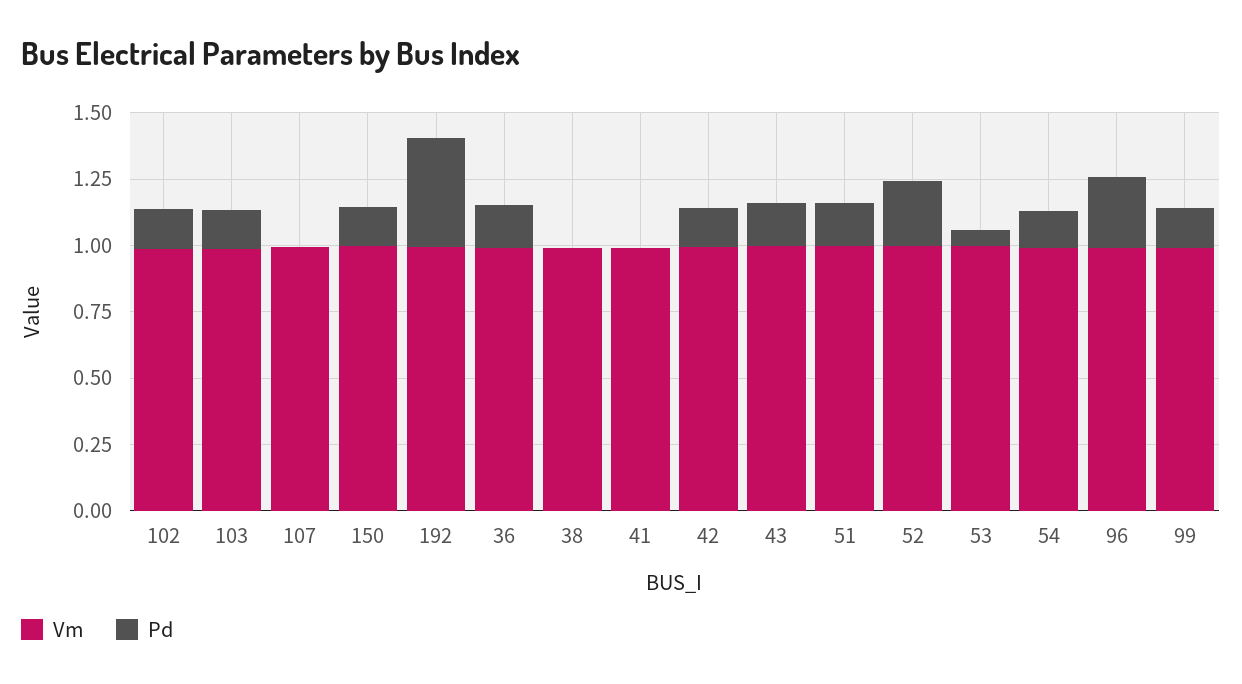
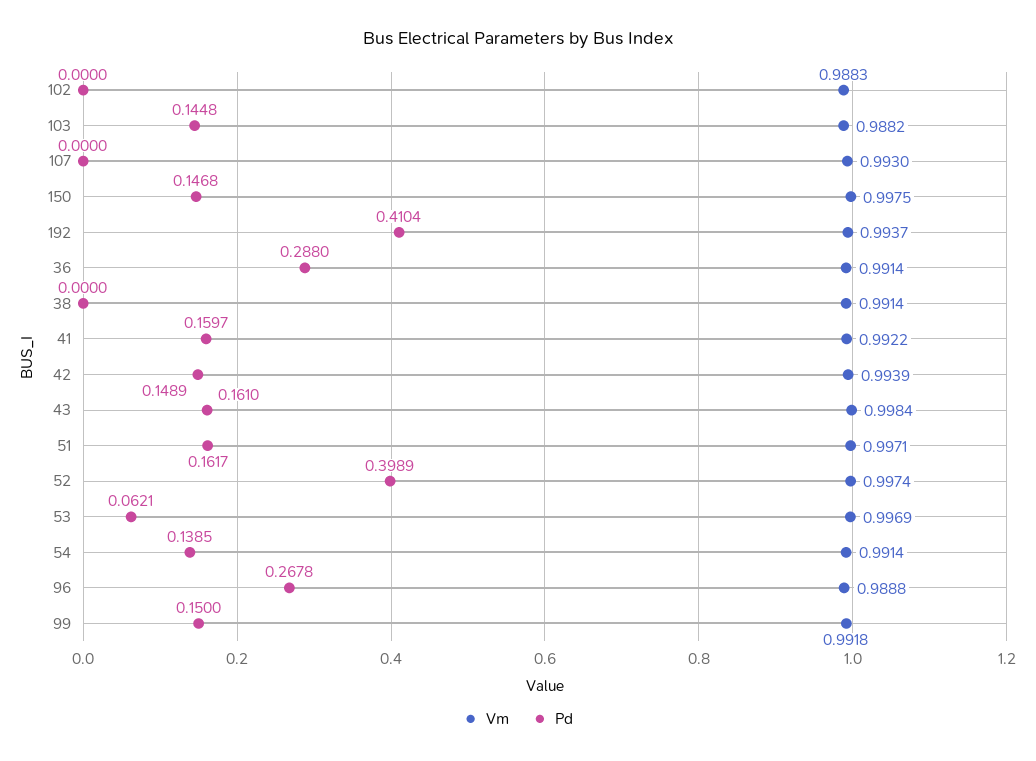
  {
    "Vm": {
      "102": 0.9883,
      "103": 0.9882,
      "107": 0.993,
      "150": 0.9975,
      "192": 0.9937,
      "36": 0.9914,
      "38": 0.9914,
      "41": 0.9922,
      "42": 0.9939,
      "43": 0.9984,
      "51": 0.9971,
      "52": 0.9974,
      "53": 0.9969,
      "54": 0.9914,
      "96": 0.9888,
      "99": 0.9918
    },
    "Pd": {
-     "102": 0.15,
+     "102": 0,
      "103": 0.1448,
      "107": 0,
      "150": 0.1468,
      "192": 0.4104,
-     "36": 0.15,
+     "36": 0.288,
      "38": 0,
-     "41": 0,
+     "41": 0.1597,
      "42": 0.1489,
      "43": 0.161,
      "51": 0.1617,
-     "52": 0.25,
+     "52": 0.3989,
      "53": 0.0621,
      "54": 0.1385,
      "96": 0.2678,
      "99": 0.15
    }
  }

